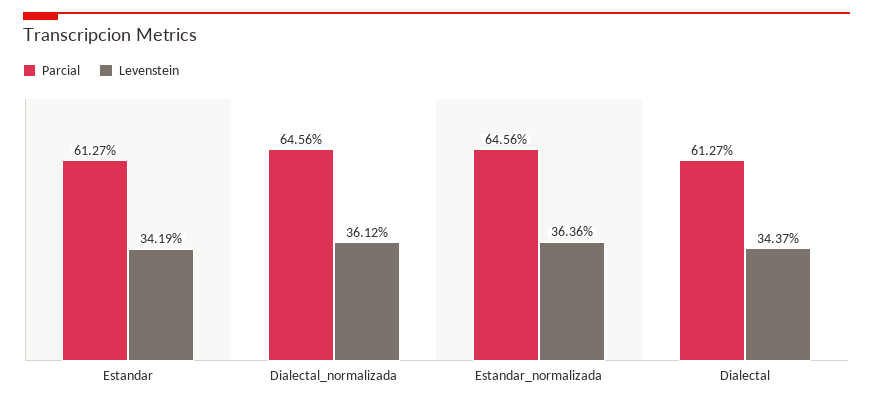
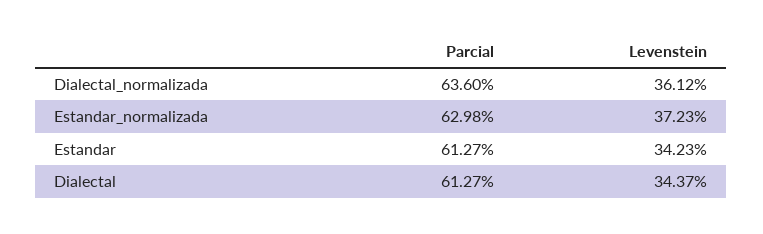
  {
    "Parcial": {
      "Estandar": 61.27,
-     "Dialectal_normalizada": 64.56,
+     "Dialectal_normalizada": 63.6,
-     "Estandar_normalizada": 64.56,
+     "Estandar_normalizada": 62.98,
      "Dialectal": 61.27
    },
    "Levenstein": {
-     "Estandar": 34.19,
+     "Estandar": 34.23,
      "Dialectal_normalizada": 36.12,
-     "Estandar_normalizada": 36.36,
+     "Estandar_normalizada": 37.23,
      "Dialectal": 34.37
    }
  }

